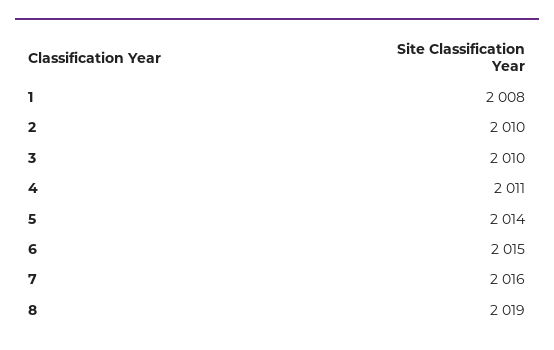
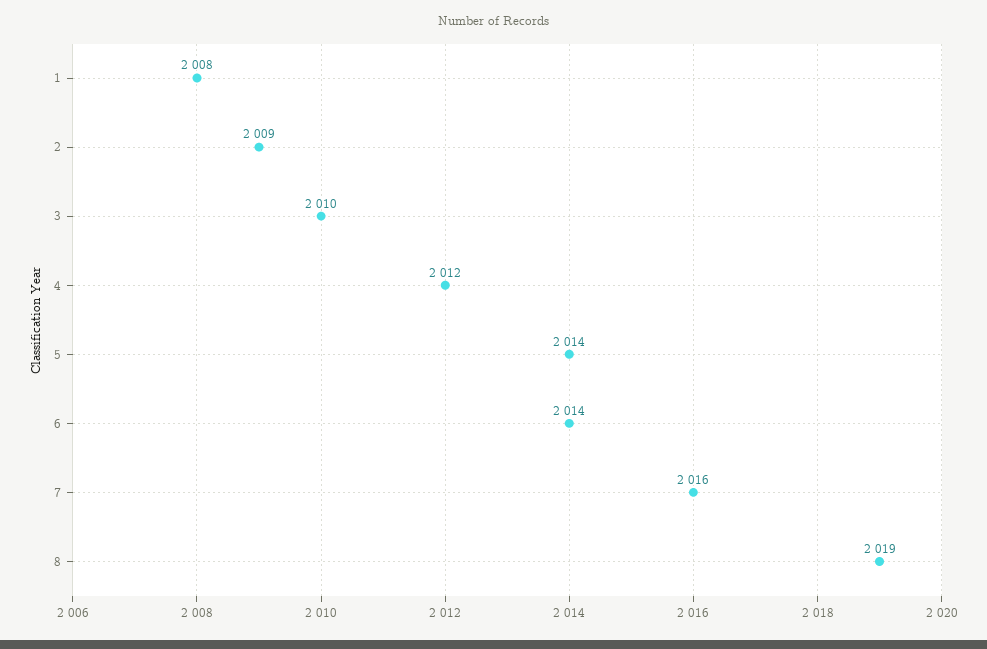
  {
    "1": 2008,
-   "2": 2010,
+   "2": 2009,
    "3": 2010,
-   "4": 2011,
+   "4": 2012,
    "5": 2014,
-   "6": 2015,
+   "6": 2014,
    "7": 2016,
    "8": 2019
  }

